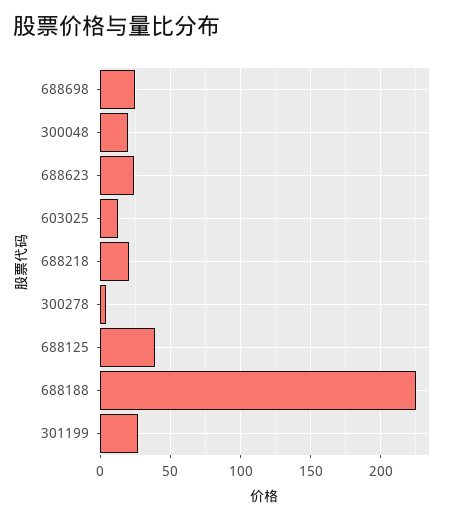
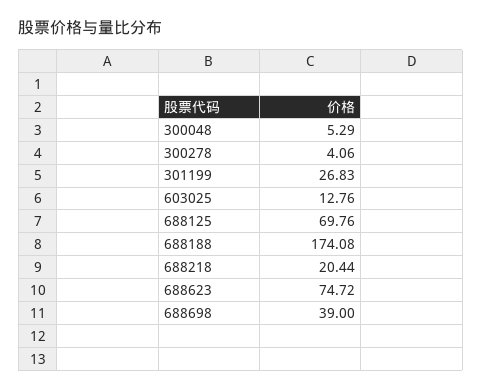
  {
-   "688698": 25,
+   "688698": 39,
-   "300048": 20,
+   "300048": 5.29,
-   "688623": 25,
+   "688623": 74.72,
    "603025": 12.76,
    "688218": 20.44,
    "300278": 4.06,
-   "688125": 40,
+   "688125": 69.76,
-   "688188": 225,
+   "688188": 174.08,
    "301199": 26.83
  }

